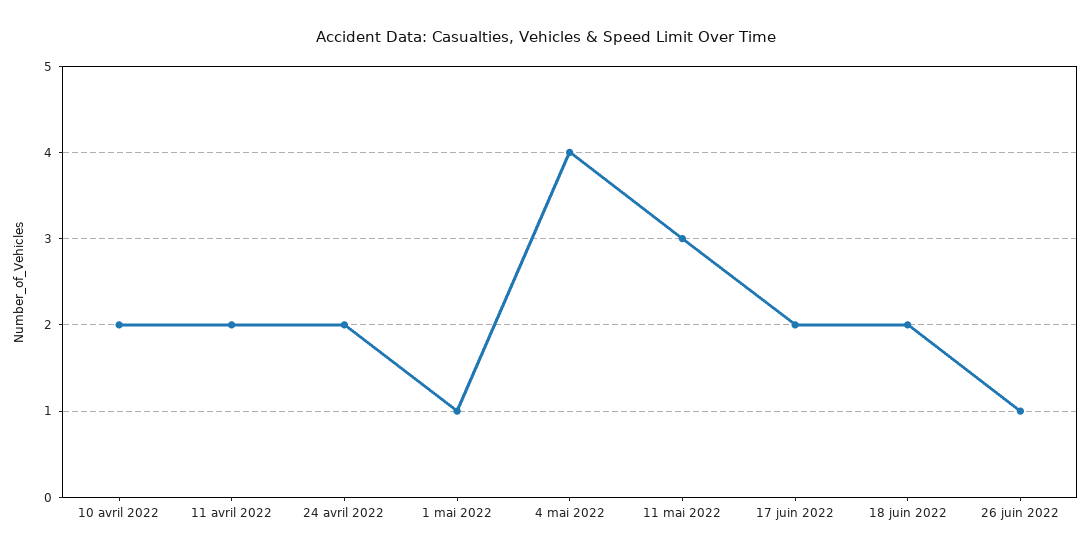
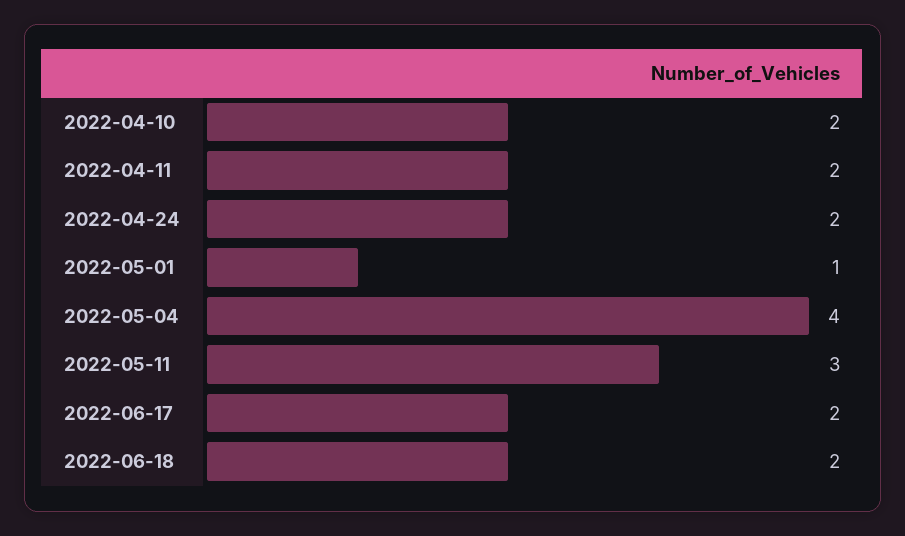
  {
    "10 avril 2022": 2,
    "11 avril 2022": 2,
    "24 avril 2022": 2,
    "1 mai 2022": 1,
    "4 mai 2022": 4,
    "11 mai 2022": 3,
    "17 juin 2022": 2,
-   "18 juin 2022": 2,
+   "18 juin 2022": 2
-   "26 juin 2022": 1
  }

